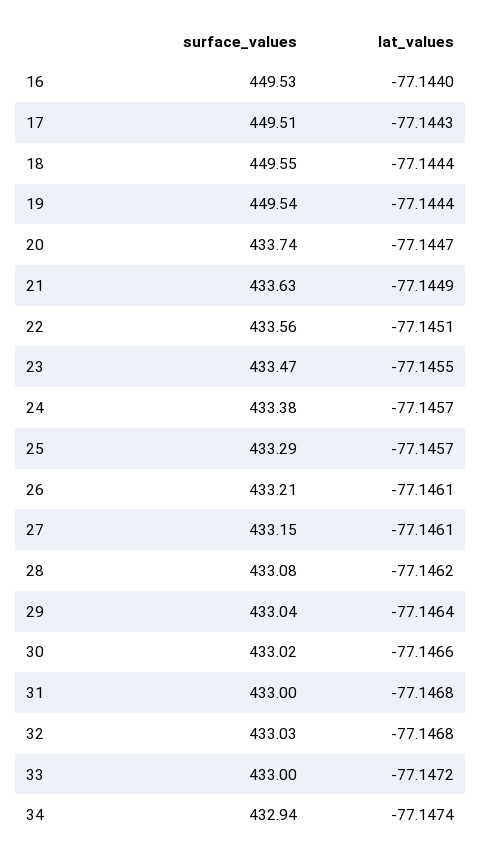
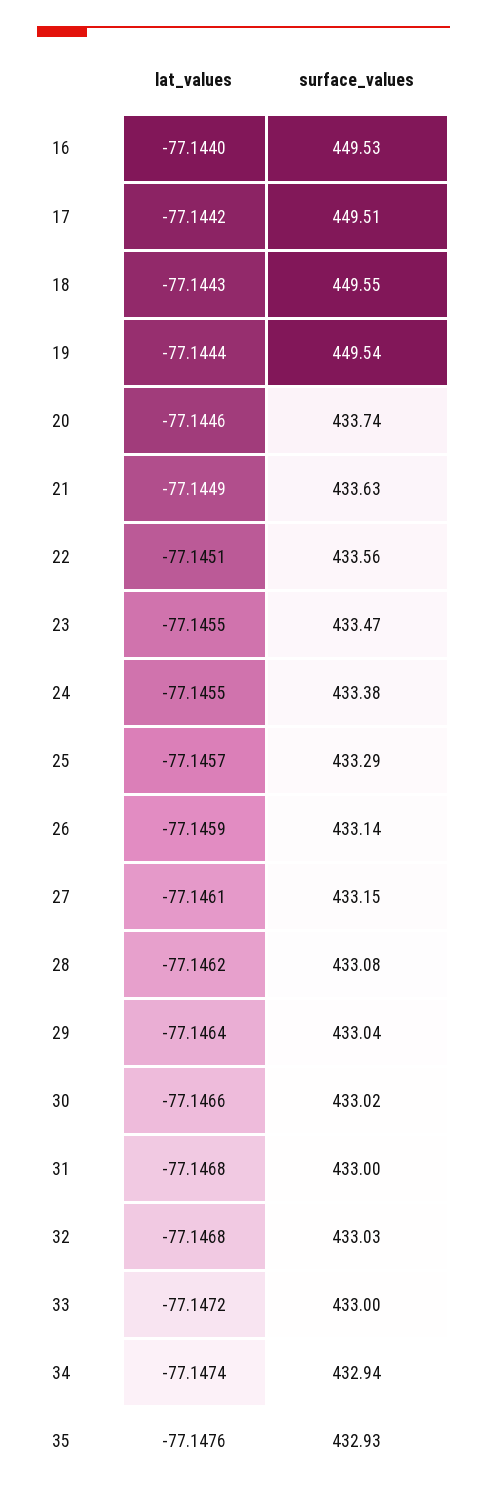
  {
    "surface_values": {
      "16": 449.53,
      "17": 449.51,
      "18": 449.55,
      "19": 449.54,
      "20": 433.74,
      "21": 433.63,
      "22": 433.56,
      "23": 433.47,
      "24": 433.38,
      "25": 433.29,
-     "26": 433.21,
+     "26": 433.14,
      "27": 433.15,
      "28": 433.08,
      "29": 433.04,
      "30": 433.02,
      "31": 433,
      "32": 433.03,
      "33": 433,
-     "34": 432.94
+     "34": 432.94,
+     "35": 432.93
    },
    "lat_values": {
      "16": -77.144,
-     "17": -77.1443,
+     "17": -77.1442,
-     "18": -77.1444,
+     "18": -77.1443,
      "19": -77.1444,
-     "20": -77.1447,
+     "20": -77.1446,
      "21": -77.1449,
      "22": -77.1451,
      "23": -77.1455,
-     "24": -77.1457,
+     "24": -77.1455,
      "25": -77.1457,
-     "26": -77.1461,
+     "26": -77.1459,
      "27": -77.1461,
      "28": -77.1462,
      "29": -77.1464,
      "30": -77.1466,
      "31": -77.1468,
      "32": -77.1468,
      "33": -77.1472,
-     "34": -77.1474
+     "34": -77.1474,
+     "35": -77.1476
    }
  }

